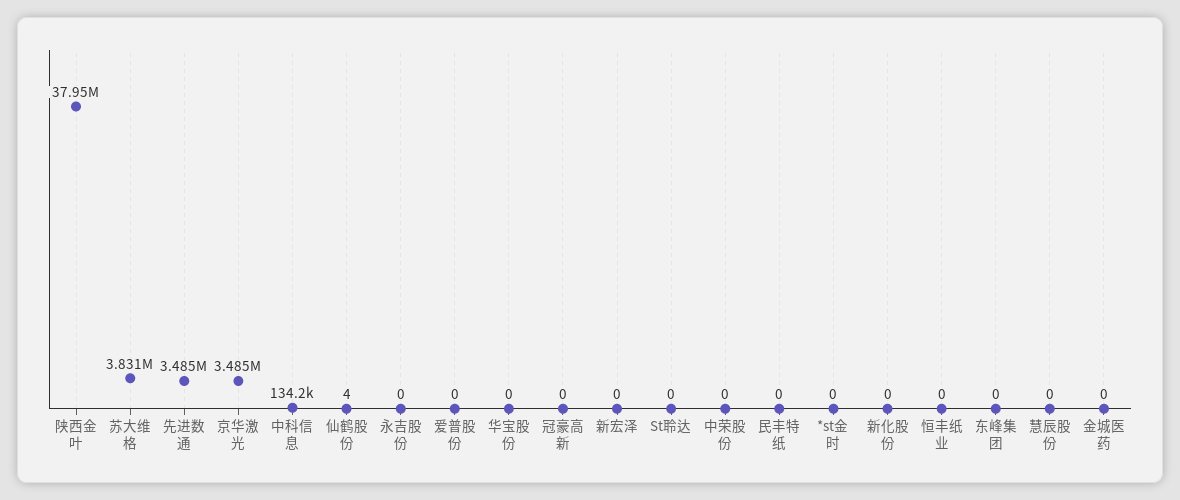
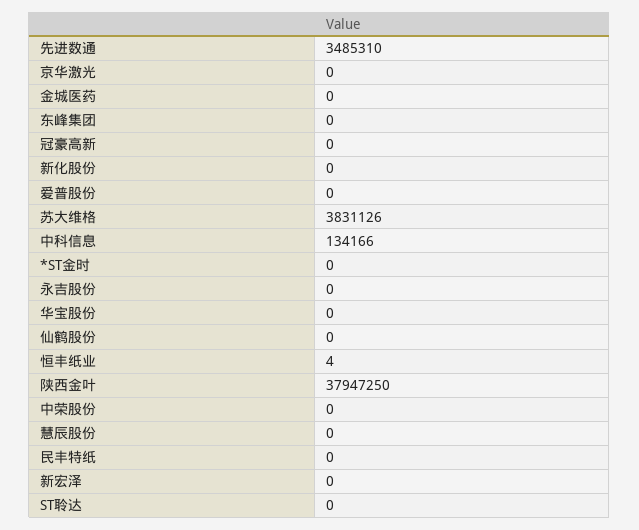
  {
    "陕西金叶": 37947250,
    "苏大维格": 3831126,
    "先进数通": 3485310,
-   "京华激光": 3485000,
+   "京华激光": 0,
    "中科信息": 134166,
-   "仙鹤股份": 4,
+   "仙鹤股份": 0,
    "永吉股份": 0,
    "爱普股份": 0,
    "华宝股份": 0,
    "冠豪高新": 0,
    "新宏泽": 0,
    "St聆达": 0,
    "中荣股份": 0,
    "民丰特纸": 0,
    "*st金时": 0,
    "新化股份": 0,
-   "恒丰纸业": 0,
+   "恒丰纸业": 4,
    "东峰集团": 0,
    "慧辰股份": 0,
    "金城医药": 0
  }

